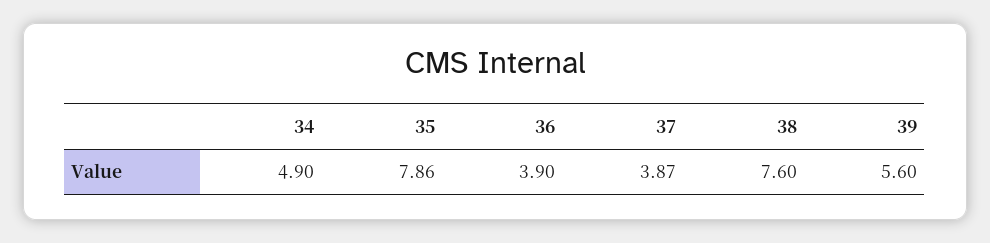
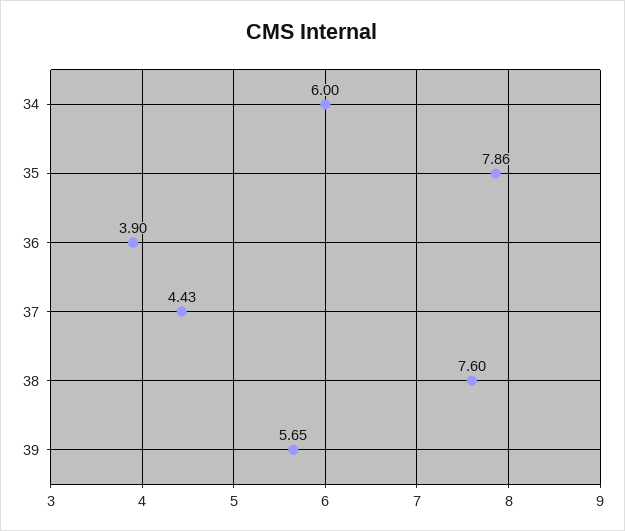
  {
-   "34": 4.9,
+   "34": 6,
    "35": 7.86,
    "36": 3.9,
-   "37": 3.87,
+   "37": 4.43,
    "38": 7.6,
-   "39": 5.6
+   "39": 5.65
  }

